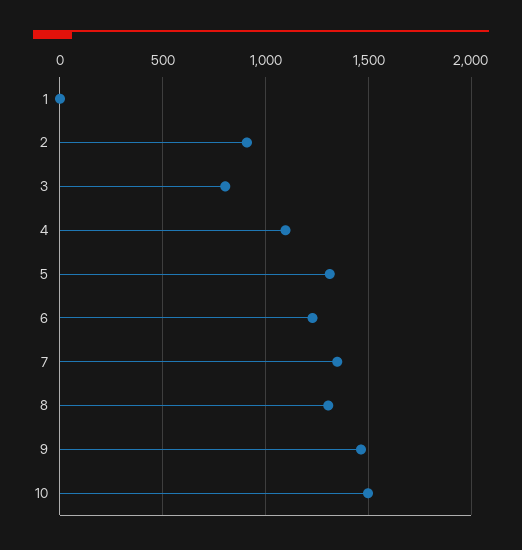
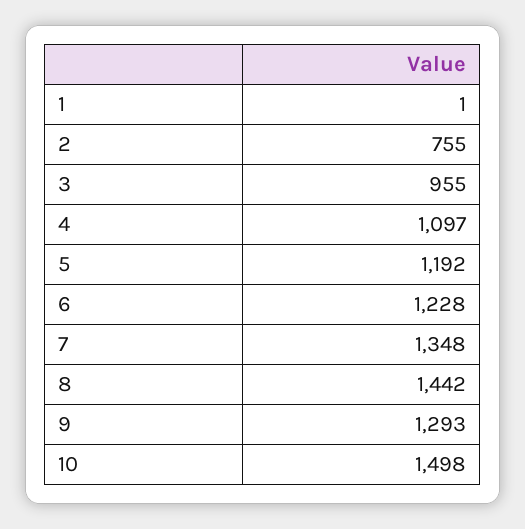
  {
    "1": 1,
-   "2": 900,
+   "2": 755,
-   "3": 800,
+   "3": 955,
    "4": 1097,
-   "5": 1300,
+   "5": 1192,
    "6": 1228,
    "7": 1348,
-   "8": 1300,
+   "8": 1442,
-   "9": 1450,
+   "9": 1293,
    "10": 1498
  }

